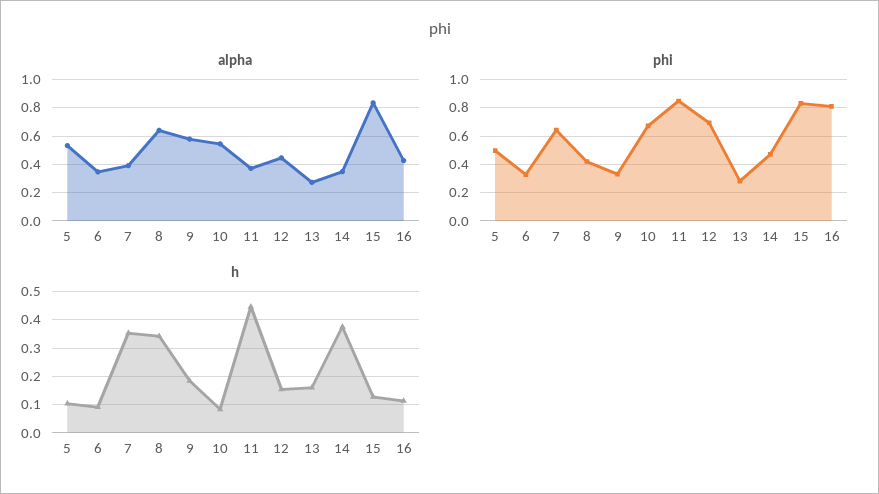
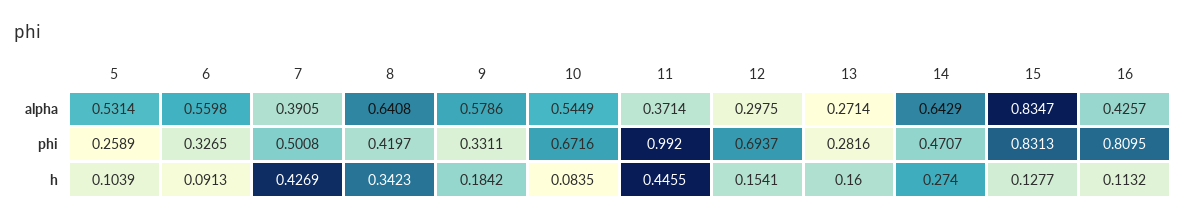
  {
    "alpha": {
      "5": 0.5314,
-     "6": 0.35,
+     "6": 0.5598,
      "7": 0.3905,
      "8": 0.6408,
      "9": 0.5786,
      "10": 0.5449,
      "11": 0.3714,
-     "12": 0.45,
+     "12": 0.2975,
      "13": 0.2714,
-     "14": 0.35,
+     "14": 0.6429,
      "15": 0.8347,
      "16": 0.4257
    },
    "phi": {
-     "5": 0.5,
+     "5": 0.2589,
      "6": 0.3265,
-     "7": 0.65,
+     "7": 0.5008,
      "8": 0.4197,
      "9": 0.3311,
      "10": 0.6716,
-     "11": 0.85,
+     "11": 0.992,
      "12": 0.6937,
      "13": 0.2816,
      "14": 0.4707,
      "15": 0.8313,
      "16": 0.8095
    },
    "h": {
      "5": 0.1039,
      "6": 0.0913,
-     "7": 0.35,
+     "7": 0.4269,
      "8": 0.3423,
      "9": 0.1842,
      "10": 0.0835,
      "11": 0.4455,
      "12": 0.1541,
      "13": 0.16,
-     "14": 0.375,
+     "14": 0.274,
      "15": 0.1277,
      "16": 0.1132
    }
  }

